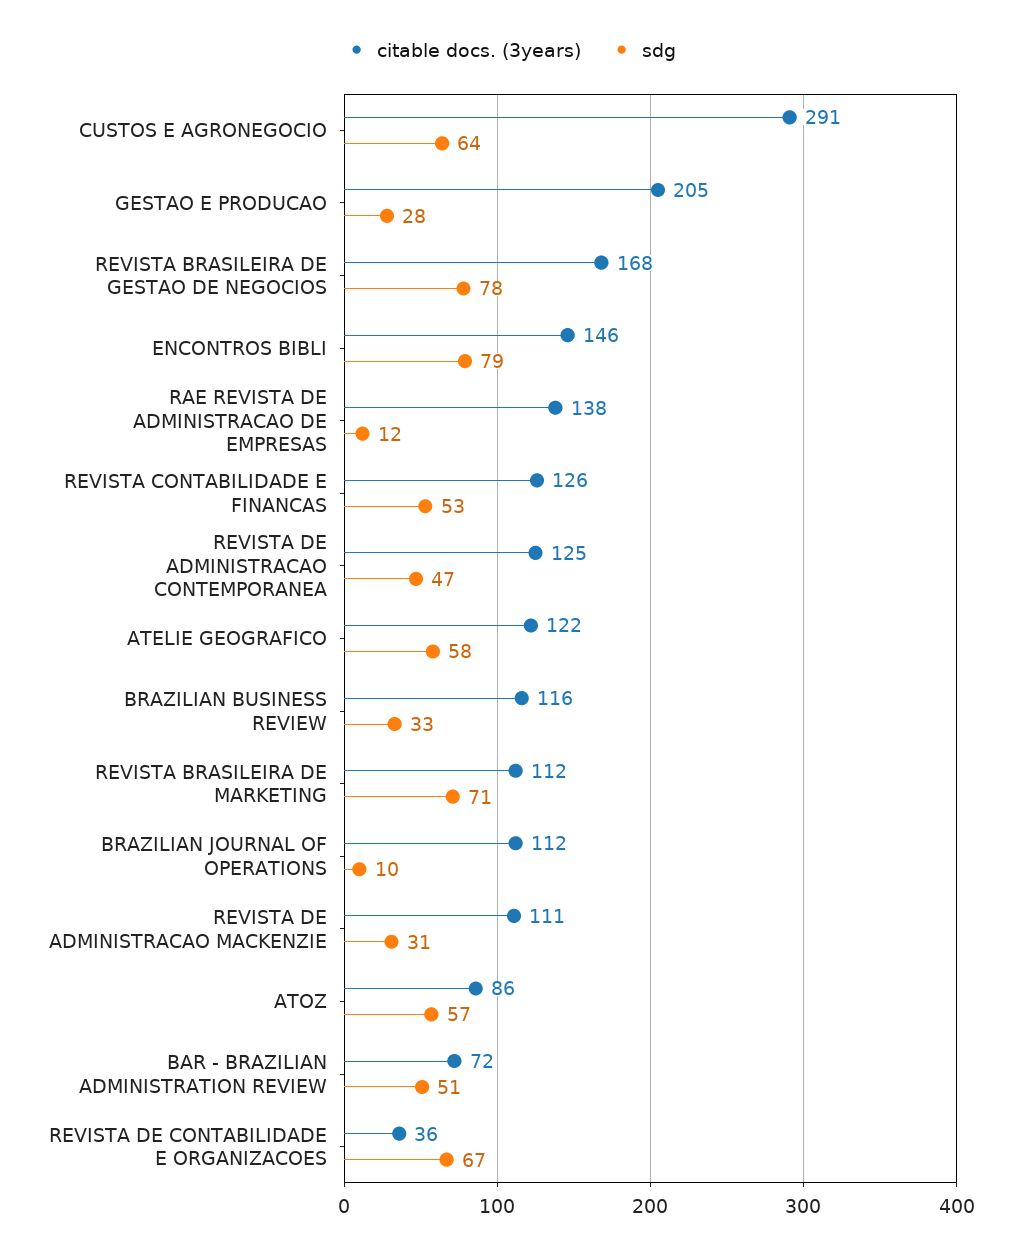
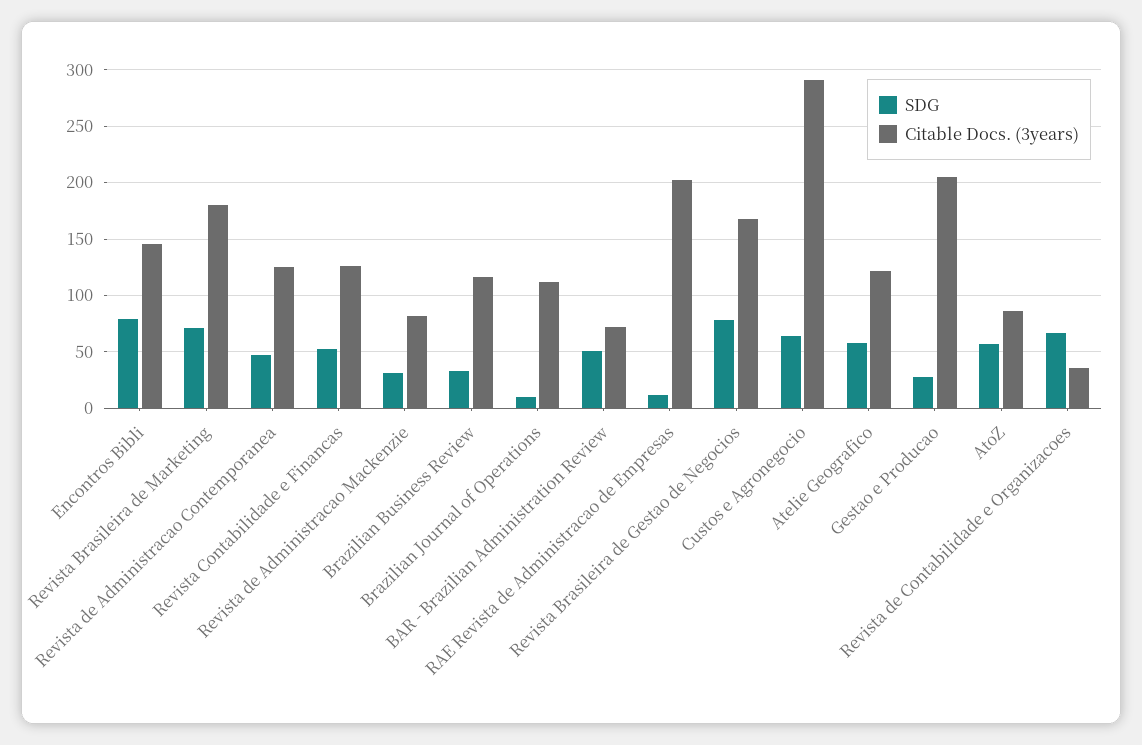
  {
    "citable docs. (3years)": {
      "CUSTOS E AGRONEGOCIO": 291,
      "GESTAO E PRODUCAO": 205,
      "REVISTA BRASILEIRA DE GESTAO DE NEGOCIOS": 168,
      "ENCONTROS BIBLI": 146,
-     "RAE REVISTA DE ADMINISTRACAO DE EMPRESAS": 138,
+     "RAE REVISTA DE ADMINISTRACAO DE EMPRESAS": 200,
      "REVISTA CONTABILIDADE E FINANCAS": 126,
      "REVISTA DE ADMINISTRACAO CONTEMPORANEA": 125,
      "ATELIE GEOGRAFICO": 122,
      "BRAZILIAN BUSINESS REVIEW": 116,
-     "REVISTA BRASILEIRA DE MARKETING": 112,
+     "REVISTA BRASILEIRA DE MARKETING": 180,
      "BRAZILIAN JOURNAL OF OPERATIONS": 112,
-     "REVISTA DE ADMINISTRACAO MACKENZIE": 111,
+     "REVISTA DE ADMINISTRACAO MACKENZIE": 80,
      "ATOZ": 86,
      "BAR - BRAZILIAN ADMINISTRATION REVIEW": 72,
      "REVISTA DE CONTABILIDADE E ORGANIZACOES": 36
    },
    "sdg": {
      "CUSTOS E AGRONEGOCIO": 64,
      "GESTAO E PRODUCAO": 28,
      "REVISTA BRASILEIRA DE GESTAO DE NEGOCIOS": 78,
      "ENCONTROS BIBLI": 79,
      "RAE REVISTA DE ADMINISTRACAO DE EMPRESAS": 12,
      "REVISTA CONTABILIDADE E FINANCAS": 53,
      "REVISTA DE ADMINISTRACAO CONTEMPORANEA": 47,
      "ATELIE GEOGRAFICO": 58,
      "BRAZILIAN BUSINESS REVIEW": 33,
      "REVISTA BRASILEIRA DE MARKETING": 71,
      "BRAZILIAN JOURNAL OF OPERATIONS": 10,
      "REVISTA DE ADMINISTRACAO MACKENZIE": 31,
      "ATOZ": 57,
      "BAR - BRAZILIAN ADMINISTRATION REVIEW": 51,
      "REVISTA DE CONTABILIDADE E ORGANIZACOES": 67
    }
  }

